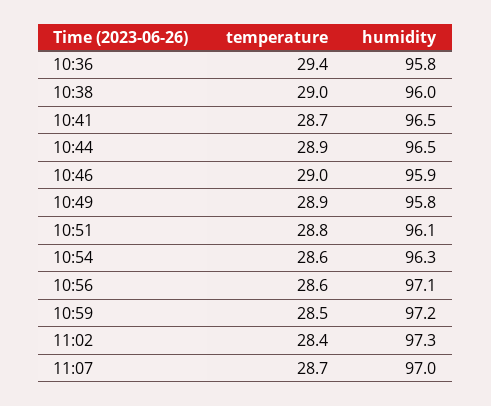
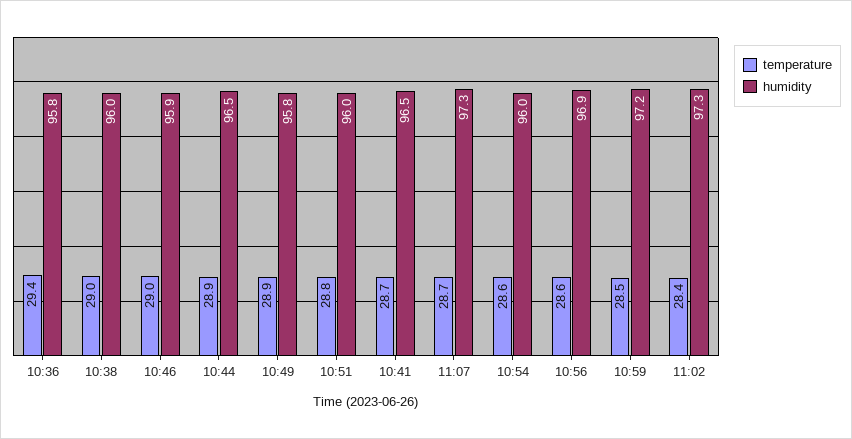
  {
    "temperature": {
      "10:36": 29.4,
      "10:38": 29,
      "10:41": 28.7,
      "10:44": 28.9,
      "10:46": 29,
      "10:49": 28.9,
      "10:51": 28.8,
      "10:54": 28.6,
      "10:56": 28.6,
      "10:59": 28.5,
      "11:02": 28.4,
      "11:07": 28.7
    },
    "humidity": {
      "10:36": 95.8,
      "10:38": 96,
      "10:41": 96.5,
      "10:44": 96.5,
      "10:46": 95.9,
      "10:49": 95.8,
-     "10:51": 96.1,
+     "10:51": 96,
-     "10:54": 96.3,
+     "10:54": 96,
-     "10:56": 97.1,
+     "10:56": 96.9,
      "10:59": 97.2,
      "11:02": 97.3,
-     "11:07": 97
+     "11:07": 97.3
    }
  }

